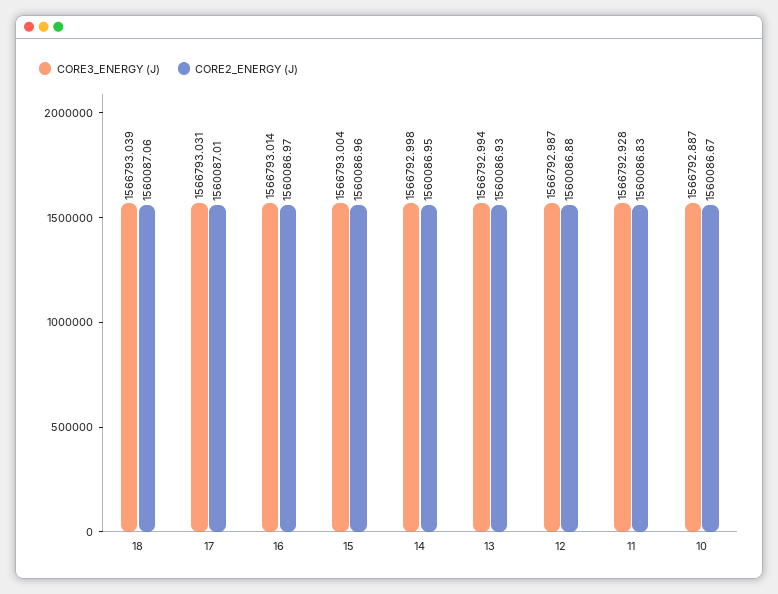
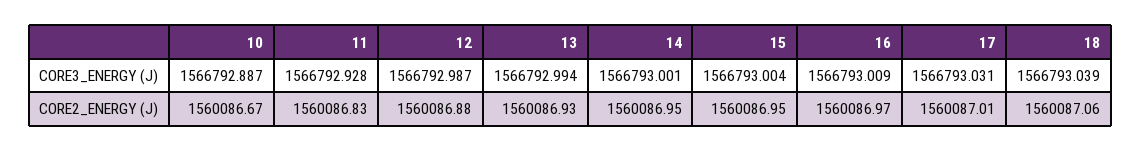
  {
    "CORE3_ENERGY (J)": {
      "18": 1566793.039,
      "17": 1566793.031,
-     "16": 1566793.014,
+     "16": 1566793.009,
      "15": 1566793.004,
-     "14": 1566792.998,
+     "14": 1566793.001,
      "13": 1566792.994,
      "12": 1566792.987,
      "11": 1566792.928,
      "10": 1566792.887
    },
    "CORE2_ENERGY (J)": {
      "18": 1560087.06,
      "17": 1560087.01,
      "16": 1560086.97,
-     "15": 1560086.96,
+     "15": 1560086.95,
      "14": 1560086.95,
      "13": 1560086.93,
      "12": 1560086.88,
      "11": 1560086.83,
      "10": 1560086.67
    }
  }

